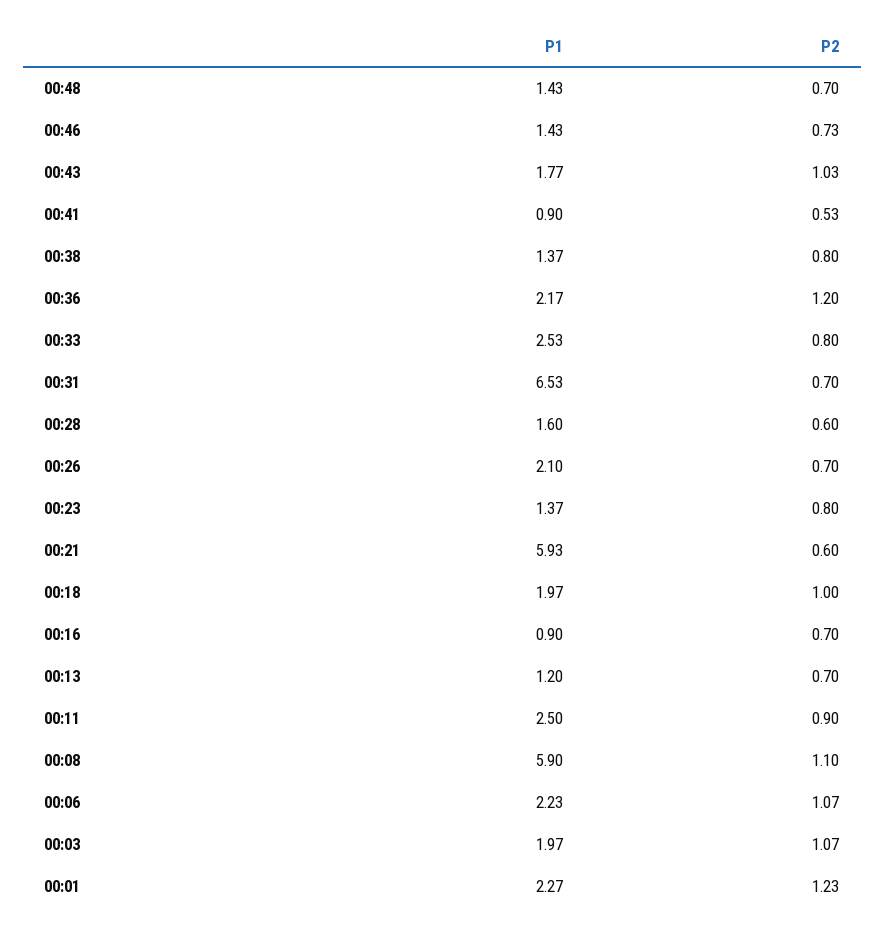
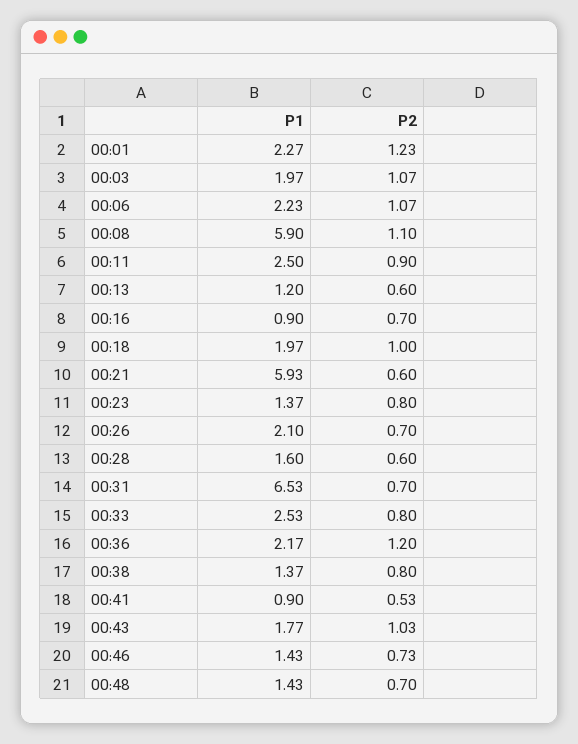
  {
    "P1": {
      "00:48": 1.43,
      "00:46": 1.43,
      "00:43": 1.77,
      "00:41": 0.9,
      "00:38": 1.37,
      "00:36": 2.17,
      "00:33": 2.53,
      "00:31": 6.53,
      "00:28": 1.6,
      "00:26": 2.1,
      "00:23": 1.37,
      "00:21": 5.93,
      "00:18": 1.97,
      "00:16": 0.9,
      "00:13": 1.2,
      "00:11": 2.5,
      "00:08": 5.9,
      "00:06": 2.23,
      "00:03": 1.97,
      "00:01": 2.27
    },
    "P2": {
      "00:48": 0.7,
      "00:46": 0.73,
      "00:43": 1.03,
      "00:41": 0.53,
      "00:38": 0.8,
      "00:36": 1.2,
      "00:33": 0.8,
      "00:31": 0.7,
      "00:28": 0.6,
      "00:26": 0.7,
      "00:23": 0.8,
      "00:21": 0.6,
      "00:18": 1,
      "00:16": 0.7,
-     "00:13": 0.7,
+     "00:13": 0.6,
      "00:11": 0.9,
      "00:08": 1.1,
      "00:06": 1.07,
      "00:03": 1.07,
      "00:01": 1.23
    }
  }

